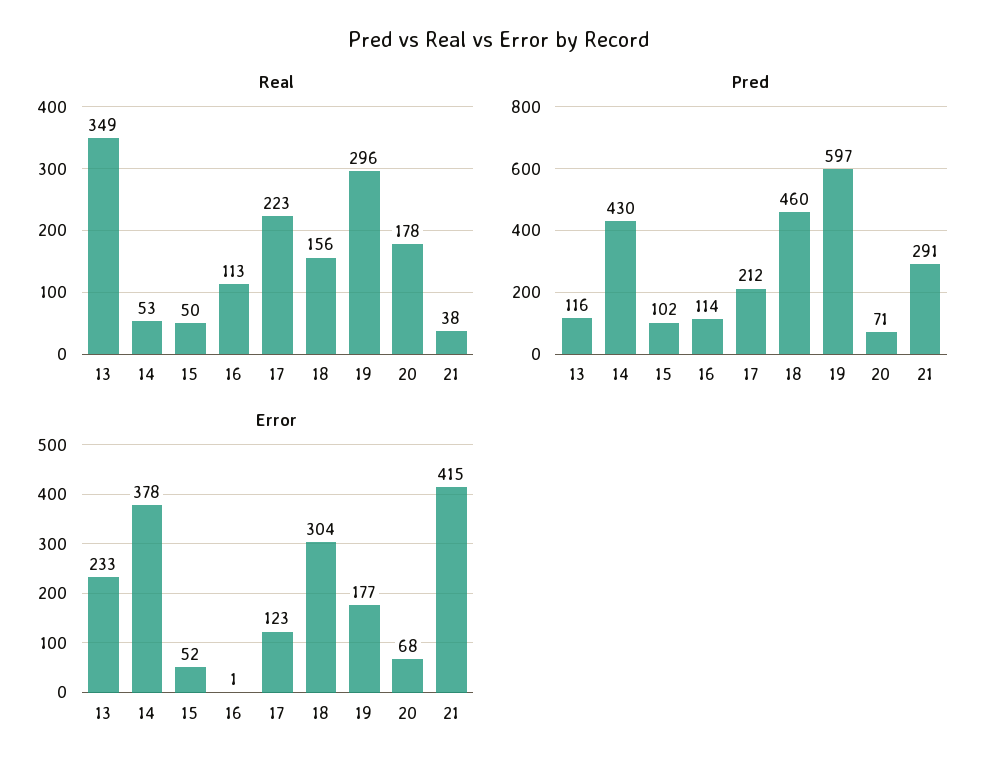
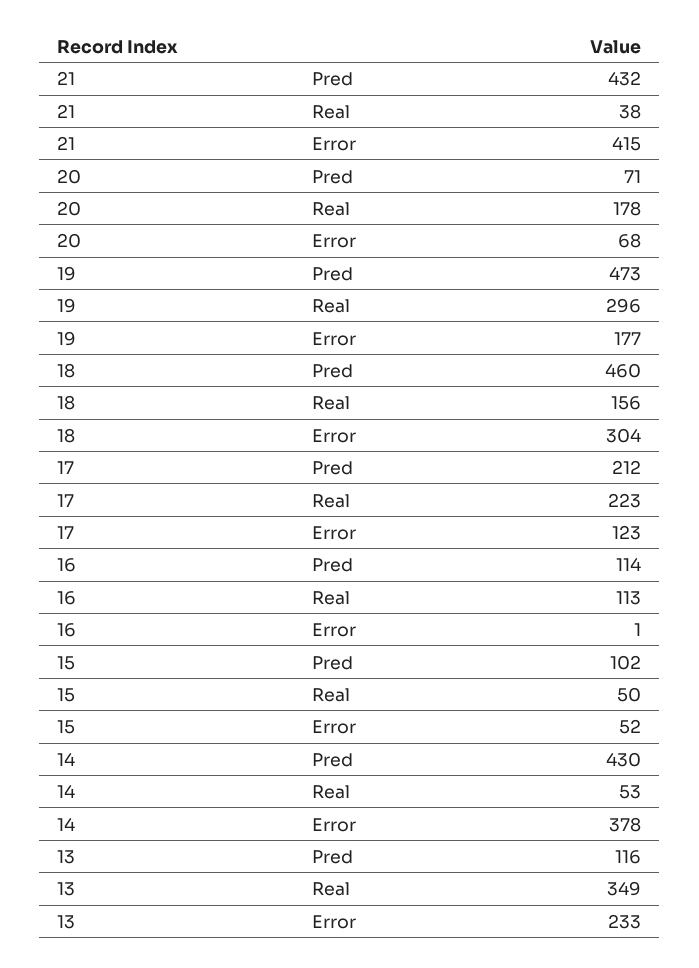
  {
    "Real": {
      "13": 349,
      "14": 53,
      "15": 50,
      "16": 113,
      "17": 223,
      "18": 156,
      "19": 296,
      "20": 178,
      "21": 38
    },
    "Pred": {
      "13": 116,
      "14": 430,
      "15": 102,
      "16": 114,
      "17": 212,
      "18": 460,
-     "19": 597,
+     "19": 473,
      "20": 71,
-     "21": 291
+     "21": 432
    },
    "Error": {
      "13": 233,
      "14": 378,
      "15": 52,
      "16": 1,
      "17": 123,
      "18": 304,
      "19": 177,
      "20": 68,
      "21": 415
    }
  }

